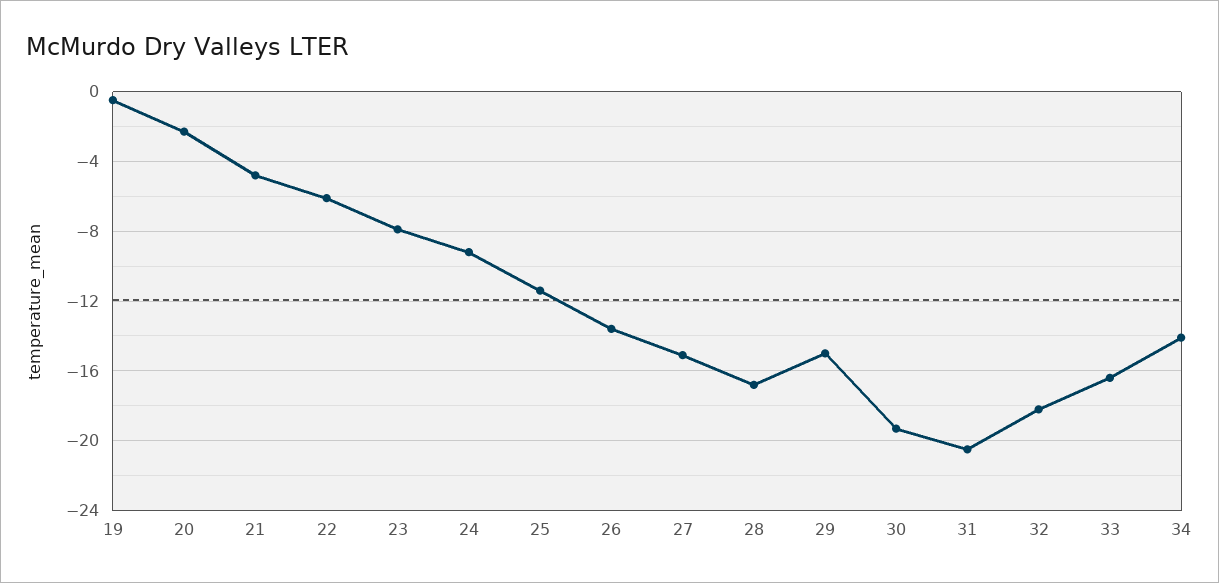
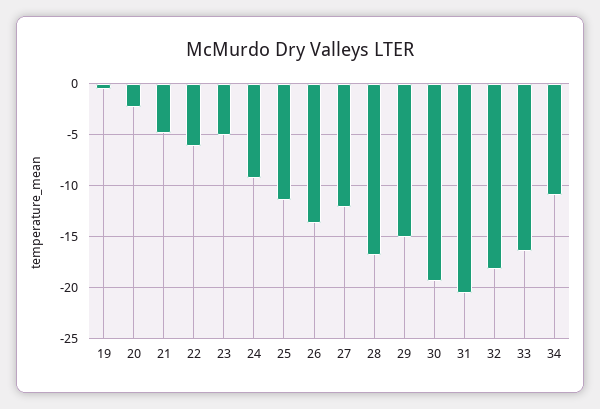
  {
    "19": -0.5,
    "20": -2.5,
    "21": -5,
    "22": -6,
-   "23": -8,
+   "23": -5,
    "24": -9,
    "25": -11.5,
    "26": -13.5,
-   "27": -15,
+   "27": -12,
    "28": -17,
    "29": -15,
    "30": -19.5,
    "31": -20.5,
    "32": -18,
    "33": -16.5,
-   "34": -14
+   "34": -11
  }

